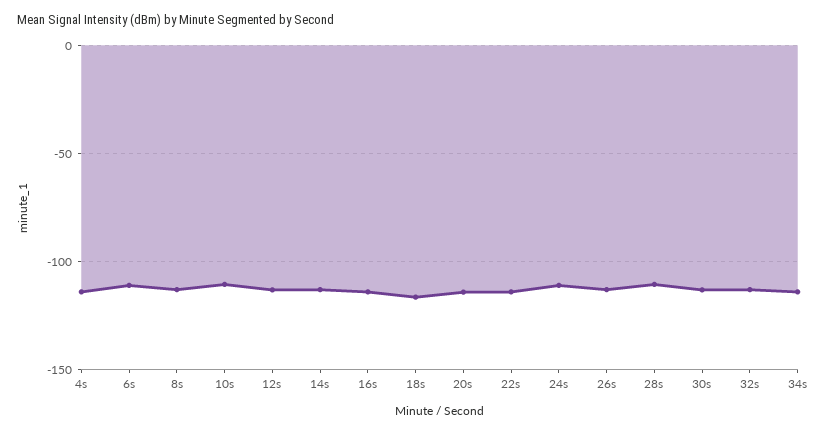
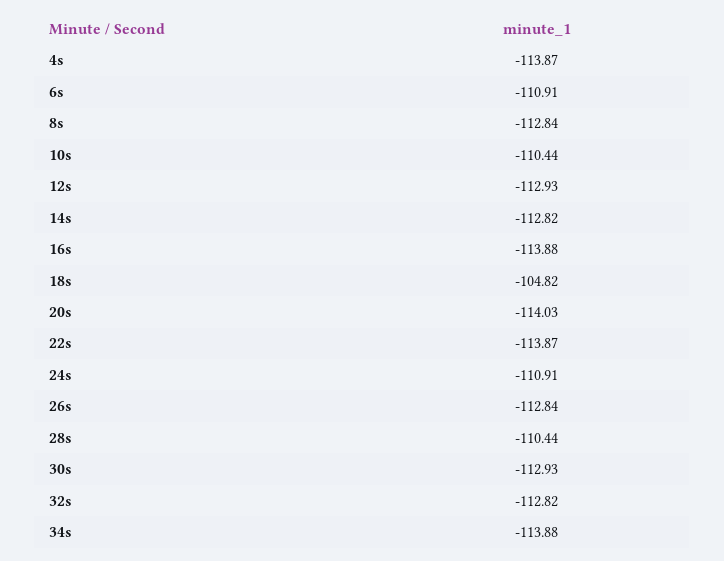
  {
    "4s": -113.87,
    "6s": -110.91,
    "8s": -112.84,
    "10s": -110.44,
    "12s": -112.93,
    "14s": -112.82,
    "16s": -113.88,
-   "18s": -115,
+   "18s": -104.82,
    "20s": -114.03,
    "22s": -113.87,
    "24s": -110.91,
    "26s": -112.84,
    "28s": -110.44,
    "30s": -112.93,
    "32s": -112.82,
    "34s": -113.88
  }

